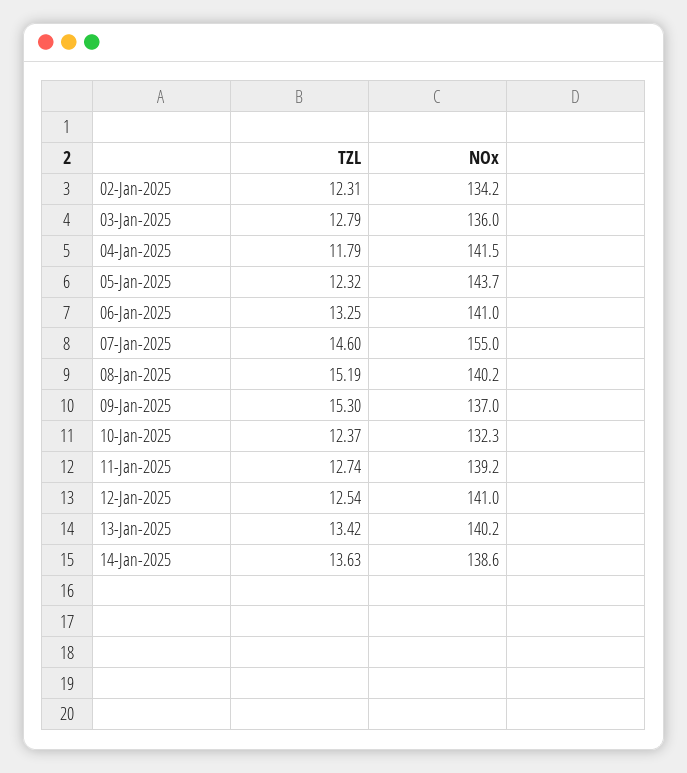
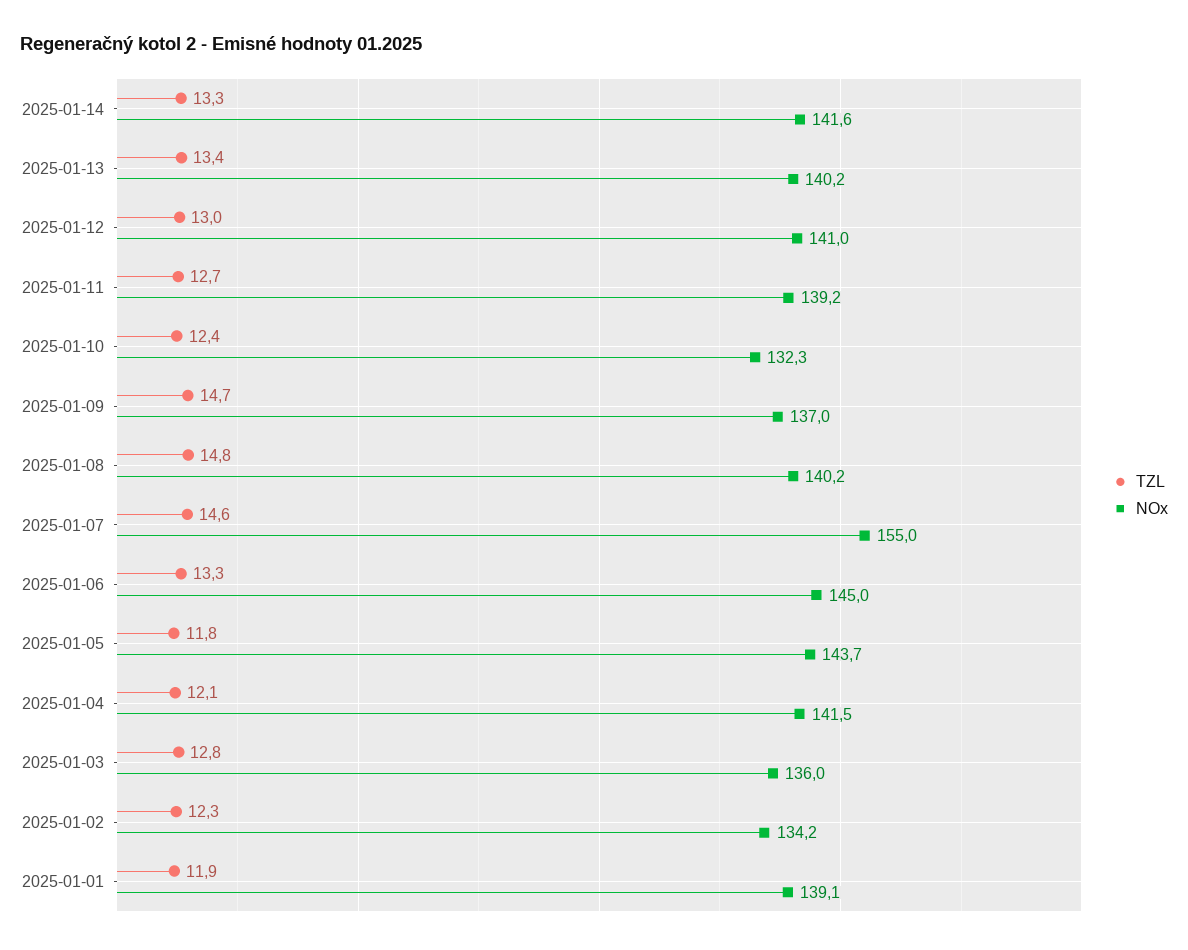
  {
    "TZL": {
      "02-Jan-2025": 12.31,
      "03-Jan-2025": 12.79,
-     "04-Jan-2025": 11.79,
+     "04-Jan-2025": 12.1,
-     "05-Jan-2025": 12.32,
+     "05-Jan-2025": 11.8,
      "06-Jan-2025": 13.25,
      "07-Jan-2025": 14.6,
-     "08-Jan-2025": 15.19,
+     "08-Jan-2025": 14.8,
-     "09-Jan-2025": 15.3,
+     "09-Jan-2025": 14.7,
      "10-Jan-2025": 12.37,
      "11-Jan-2025": 12.74,
-     "12-Jan-2025": 12.54,
+     "12-Jan-2025": 13,
      "13-Jan-2025": 13.42,
-     "14-Jan-2025": 13.63
+     "14-Jan-2025": 13.3,
+     "2025-01-01": 11.9
    },
    "NOx": {
      "02-Jan-2025": 134.2,
      "03-Jan-2025": 136,
      "04-Jan-2025": 141.5,
      "05-Jan-2025": 143.7,
-     "06-Jan-2025": 141,
+     "06-Jan-2025": 145,
      "07-Jan-2025": 155,
      "08-Jan-2025": 140.2,
      "09-Jan-2025": 137,
      "10-Jan-2025": 132.3,
      "11-Jan-2025": 139.2,
      "12-Jan-2025": 141,
      "13-Jan-2025": 140.2,
-     "14-Jan-2025": 138.6
+     "14-Jan-2025": 141.6,
+     "2025-01-01": 139.1
    }
  }

